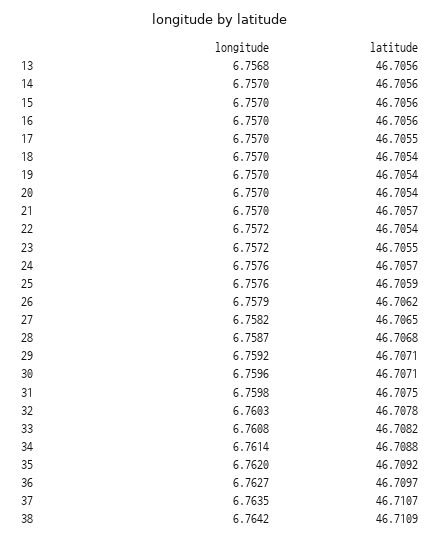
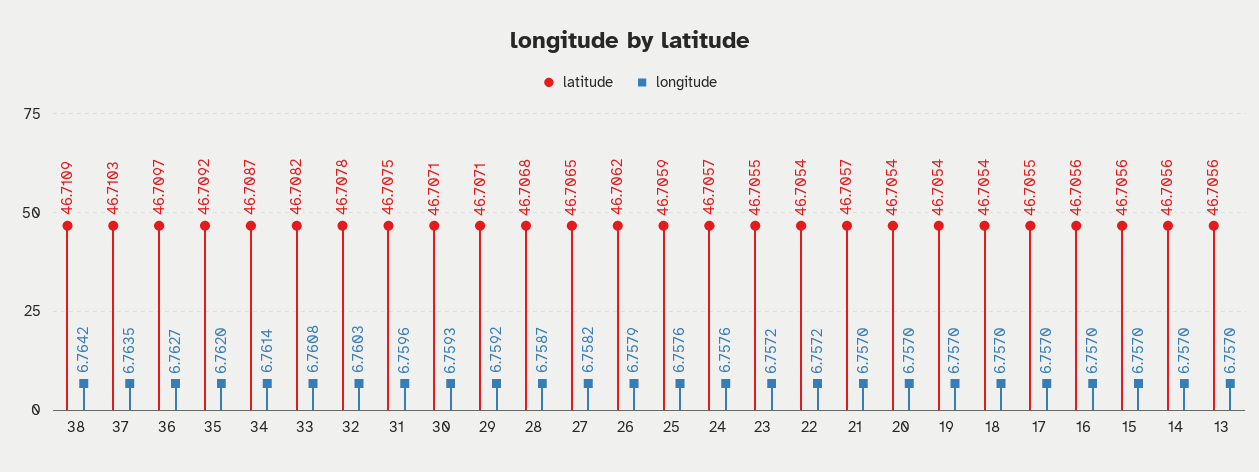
  {
    "longitude": {
-     "13": 6.7568,
+     "13": 6.757,
      "14": 6.757,
      "15": 6.757,
      "16": 6.757,
      "17": 6.757,
      "18": 6.757,
      "19": 6.757,
      "20": 6.757,
      "21": 6.757,
      "22": 6.7572,
      "23": 6.7572,
      "24": 6.7576,
      "25": 6.7576,
      "26": 6.7579,
      "27": 6.7582,
      "28": 6.7587,
      "29": 6.7592,
-     "30": 6.7596,
+     "30": 6.7593,
-     "31": 6.7598,
+     "31": 6.7596,
      "32": 6.7603,
      "33": 6.7608,
      "34": 6.7614,
      "35": 6.762,
      "36": 6.7627,
      "37": 6.7635,
      "38": 6.7642
    },
    "latitude": {
      "13": 46.7056,
      "14": 46.7056,
      "15": 46.7056,
      "16": 46.7056,
      "17": 46.7055,
      "18": 46.7054,
      "19": 46.7054,
      "20": 46.7054,
      "21": 46.7057,
      "22": 46.7054,
      "23": 46.7055,
      "24": 46.7057,
      "25": 46.7059,
      "26": 46.7062,
      "27": 46.7065,
      "28": 46.7068,
      "29": 46.7071,
      "30": 46.7071,
      "31": 46.7075,
      "32": 46.7078,
      "33": 46.7082,
-     "34": 46.7088,
+     "34": 46.7087,
      "35": 46.7092,
      "36": 46.7097,
-     "37": 46.7107,
+     "37": 46.7103,
      "38": 46.7109
    }
  }

